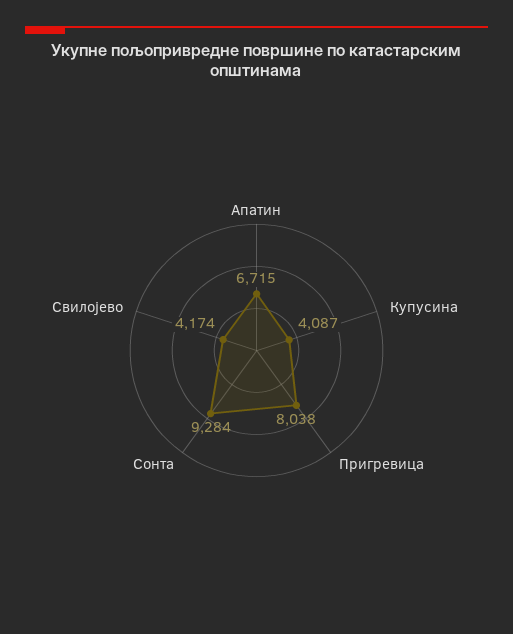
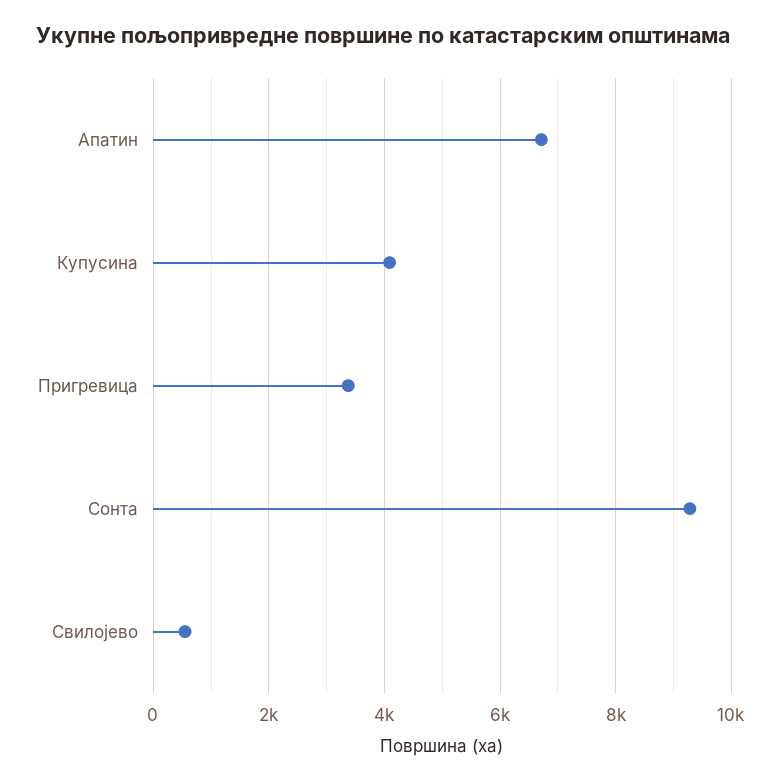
  {
    "Апатин": 6715,
    "Купусина": 4087,
-   "Пригревица": 8038,
+   "Пригревица": 3400,
    "Сонта": 9284,
-   "Свилојево": 4174
+   "Свилојево": 600
  }

